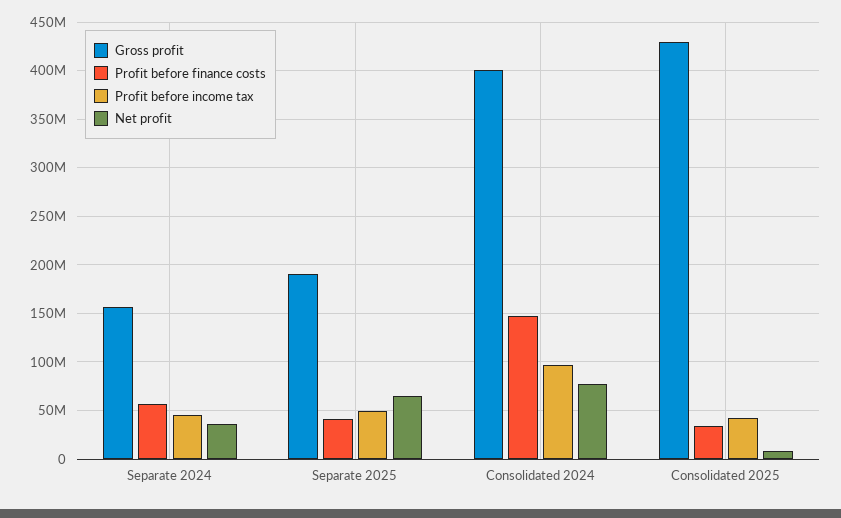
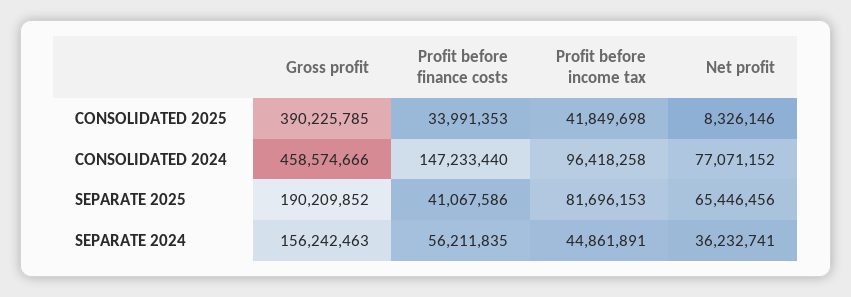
  {
    "Gross profit": {
      "Separate 2024": 156242463,
      "Separate 2025": 190209852,
-     "Consolidated 2024": 400000000,
+     "Consolidated 2024": 458574666,
-     "Consolidated 2025": 430000000
+     "Consolidated 2025": 390225785
    },
    "Profit before finance costs": {
      "Separate 2024": 56211835,
      "Separate 2025": 41067586,
      "Consolidated 2024": 147233440,
      "Consolidated 2025": 33991353
    },
    "Profit before income tax": {
      "Separate 2024": 44861891,
-     "Separate 2025": 50000000,
+     "Separate 2025": 81696153,
      "Consolidated 2024": 96418258,
      "Consolidated 2025": 41849698
    },
    "Net profit": {
      "Separate 2024": 36232741,
      "Separate 2025": 65446456,
      "Consolidated 2024": 77071152,
      "Consolidated 2025": 8326146
    }
  }

